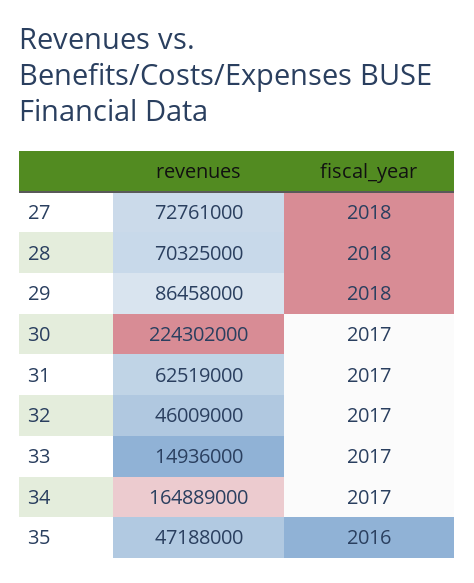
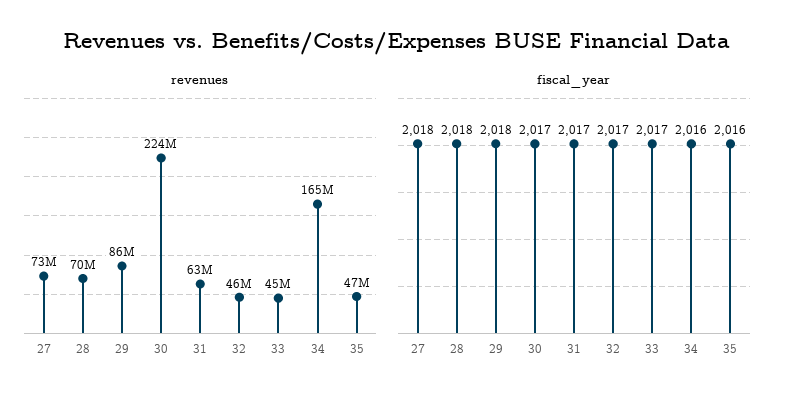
  {
    "revenues": {
      "27": 72761000,
      "28": 70325000,
      "29": 86458000,
      "30": 224302000,
      "31": 62519000,
      "32": 46009000,
-     "33": 14936000,
+     "33": 45000000,
      "34": 164889000,
      "35": 47188000
    },
    "fiscal_year": {
      "27": 2018,
      "28": 2018,
      "29": 2018,
      "30": 2017,
      "31": 2017,
      "32": 2017,
      "33": 2017,
-     "34": 2017,
+     "34": 2016,
      "35": 2016
    }
  }

